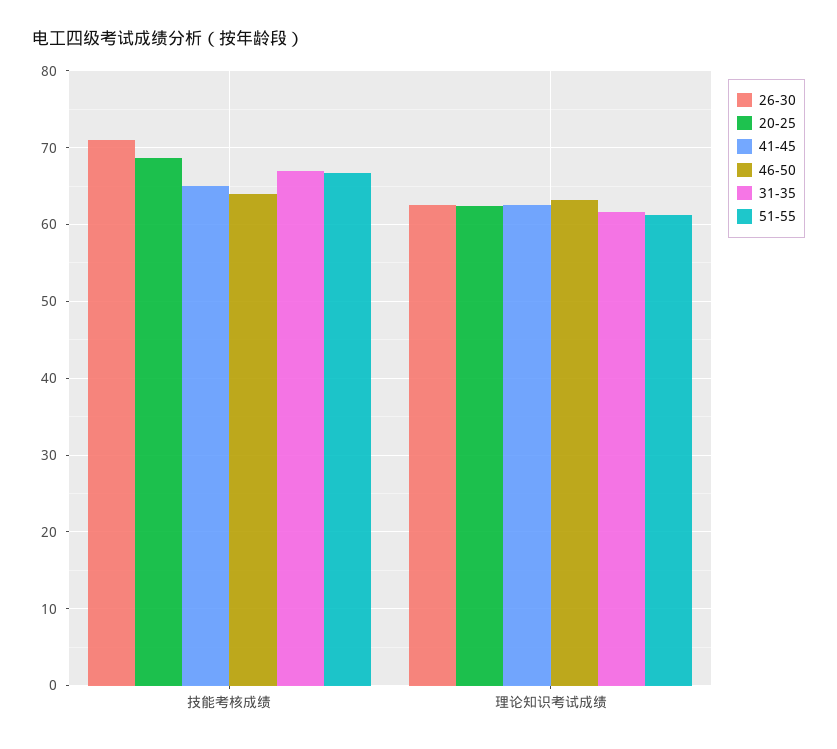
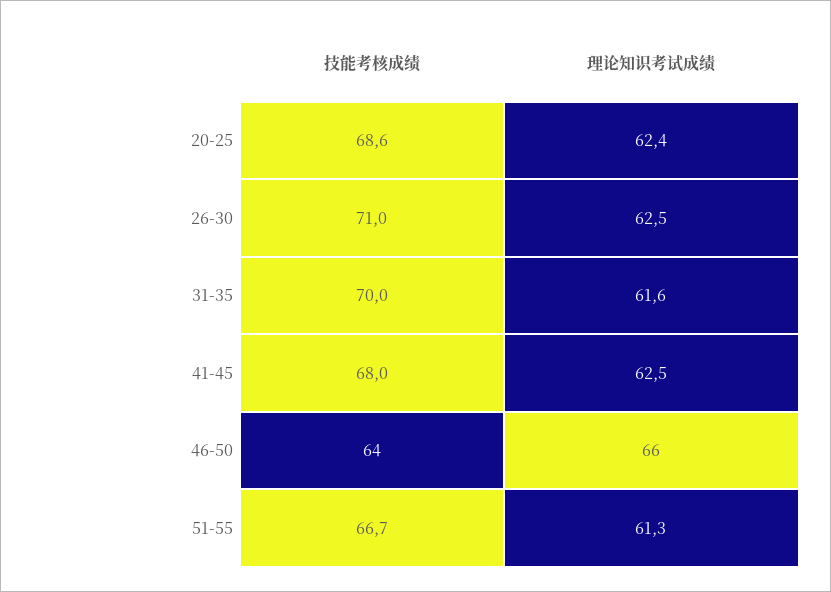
  {
    "26-30": {
      "技能考核成绩": 71,
      "理论知识考试成绩": 62.5
    },
    "20-25": {
      "技能考核成绩": 68.6,
      "理论知识考试成绩": 62.4
    },
    "41-45": {
-     "技能考核成绩": 65,
+     "技能考核成绩": 68,
      "理论知识考试成绩": 62.5
    },
    "46-50": {
      "技能考核成绩": 64,
-     "理论知识考试成绩": 63
+     "理论知识考试成绩": 66
    },
    "31-35": {
-     "技能考核成绩": 67,
+     "技能考核成绩": 70,
      "理论知识考试成绩": 61.6
    },
    "51-55": {
      "技能考核成绩": 66.7,
      "理论知识考试成绩": 61.3
    }
  }

